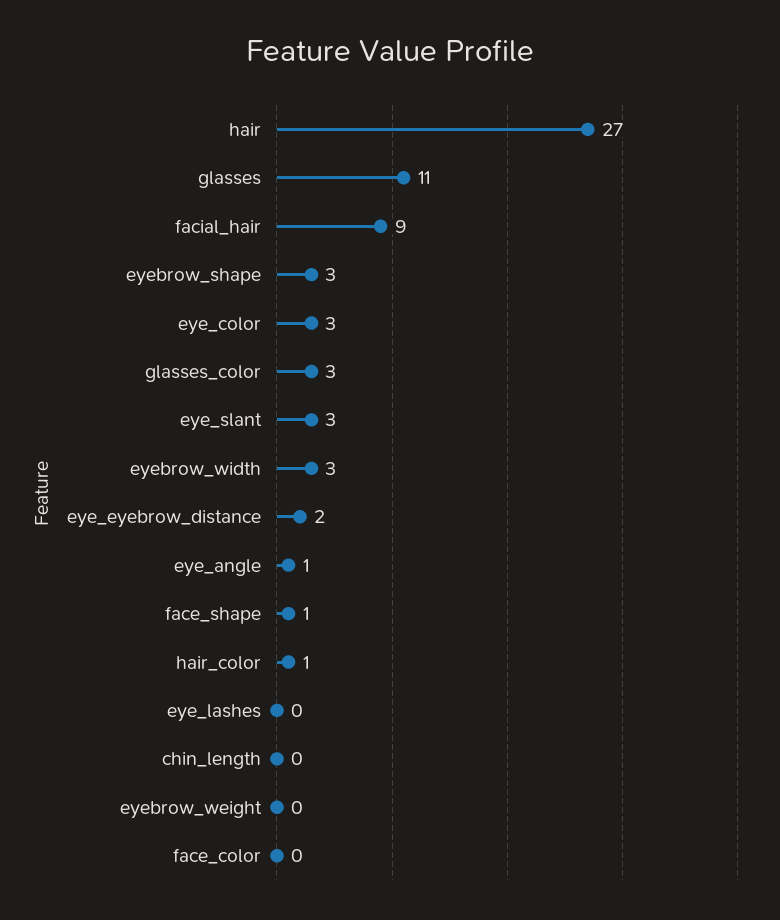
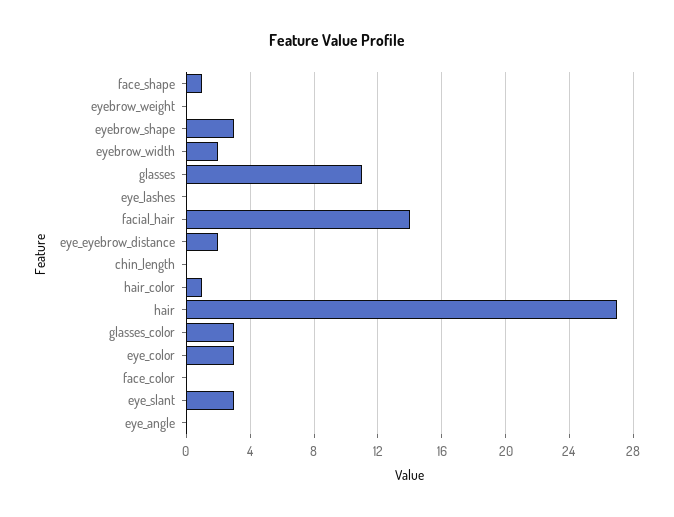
  {
    "hair": 27,
    "glasses": 11,
-   "facial_hair": 9,
+   "facial_hair": 14,
    "eyebrow_shape": 3,
    "eye_color": 3,
    "glasses_color": 3,
    "eye_slant": 3,
-   "eyebrow_width": 3,
+   "eyebrow_width": 2,
    "eye_eyebrow_distance": 2,
-   "eye_angle": 1,
+   "eye_angle": 0,
    "face_shape": 1,
    "hair_color": 1,
    "eye_lashes": 0,
    "chin_length": 0,
    "eyebrow_weight": 0,
    "face_color": 0
  }

